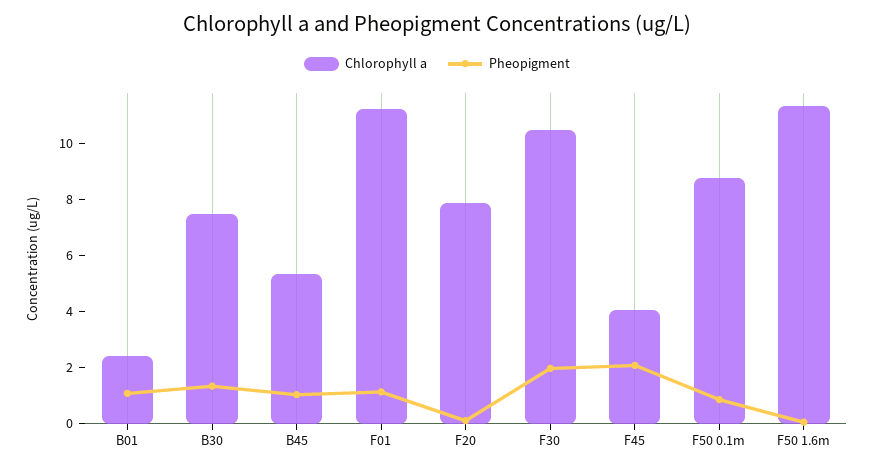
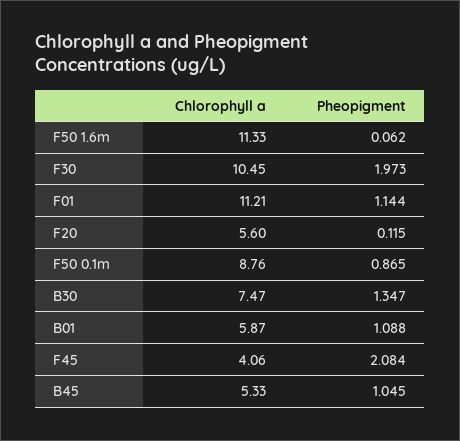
  {
    "Chlorophyll a": {
-     "B01": 2.5,
+     "B01": 5.87,
      "B30": 7.47,
      "B45": 5.33,
      "F01": 11.21,
-     "F20": 8,
+     "F20": 5.6,
      "F30": 10.45,
      "F45": 4.06,
      "F50 0.1m": 8.76,
      "F50 1.6m": 11.33
    },
    "Pheopigment": {
      "B01": 1.088,
      "B30": 1.347,
      "B45": 1.045,
      "F01": 1.144,
      "F20": 0.115,
      "F30": 1.973,
      "F45": 2.084,
      "F50 0.1m": 0.865,
      "F50 1.6m": 0.062
    }
  }

